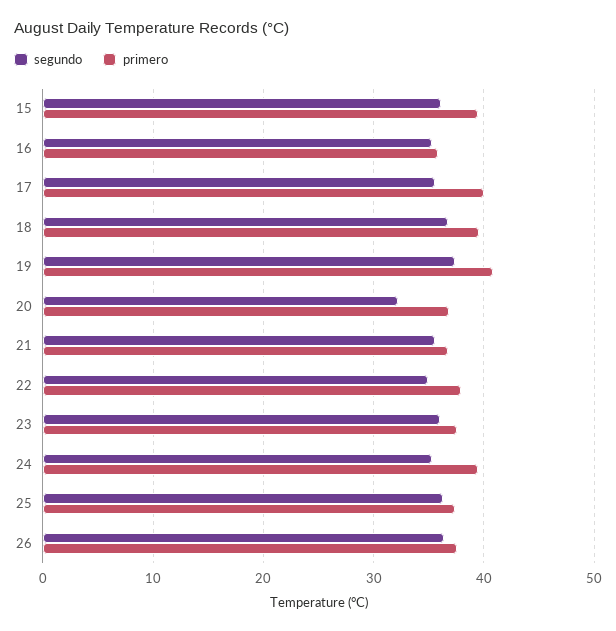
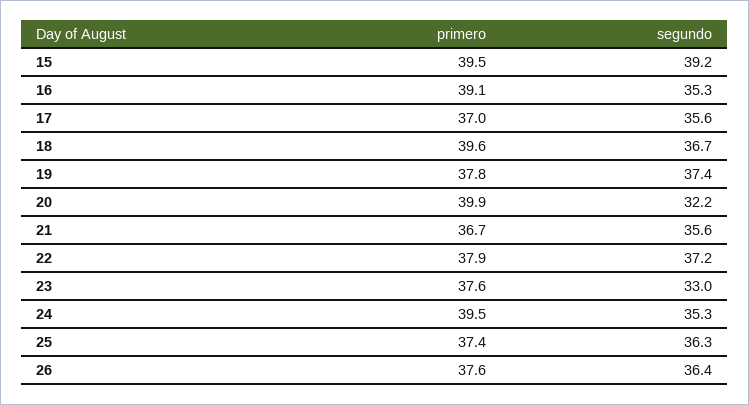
  {
    "segundo": {
-     "15": 36,
+     "15": 39.2,
      "16": 35.3,
      "17": 35.6,
      "18": 36.7,
      "19": 37.4,
      "20": 32.2,
      "21": 35.6,
-     "22": 35,
+     "22": 37.2,
-     "23": 36,
+     "23": 33,
      "24": 35.3,
      "25": 36.3,
      "26": 36.4
    },
    "primero": {
      "15": 39.5,
-     "16": 36,
+     "16": 39.1,
-     "17": 40,
+     "17": 37,
      "18": 39.6,
-     "19": 41,
+     "19": 37.8,
-     "20": 37,
+     "20": 39.9,
      "21": 36.7,
      "22": 37.9,
      "23": 37.6,
      "24": 39.5,
      "25": 37.4,
      "26": 37.6
    }
  }

